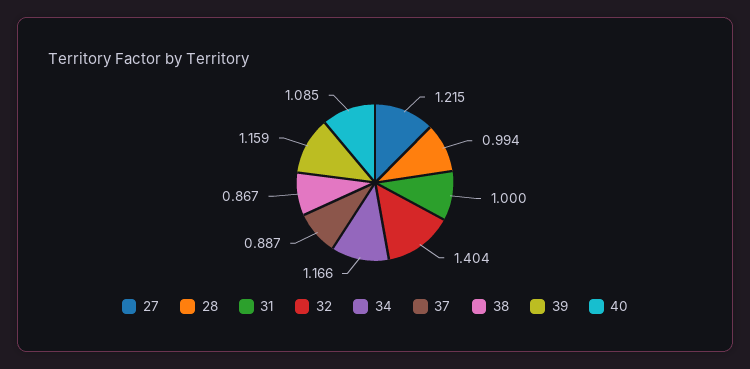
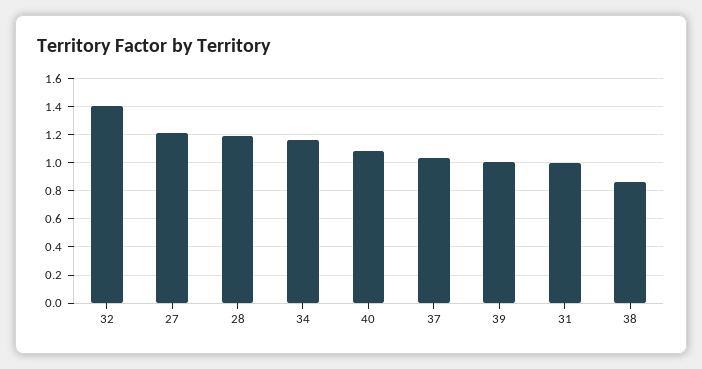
  {
    "27": 1.215,
-   "28": 0.994,
+   "28": 1.2,
    "31": 1,
    "32": 1.404,
    "34": 1.166,
-   "37": 0.887,
+   "37": 1.05,
    "38": 0.867,
-   "39": 1.159,
+   "39": 1,
    "40": 1.085
  }

